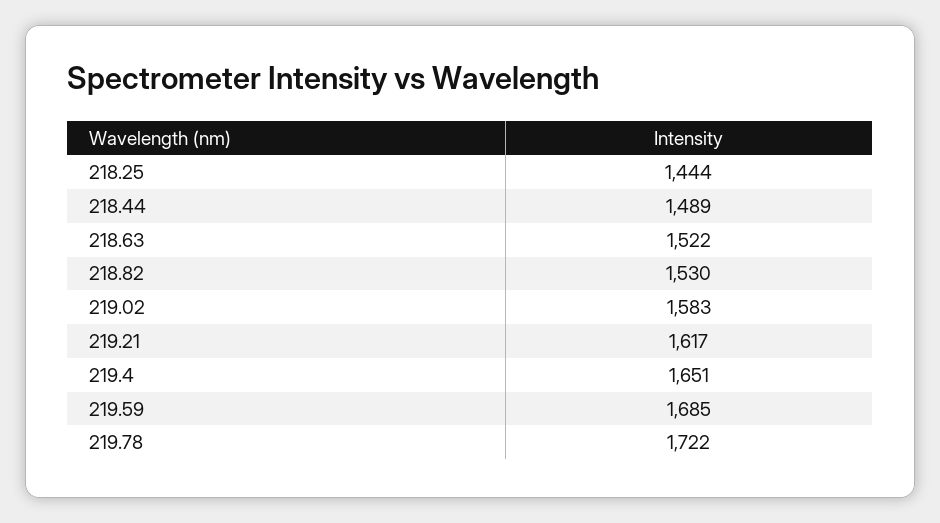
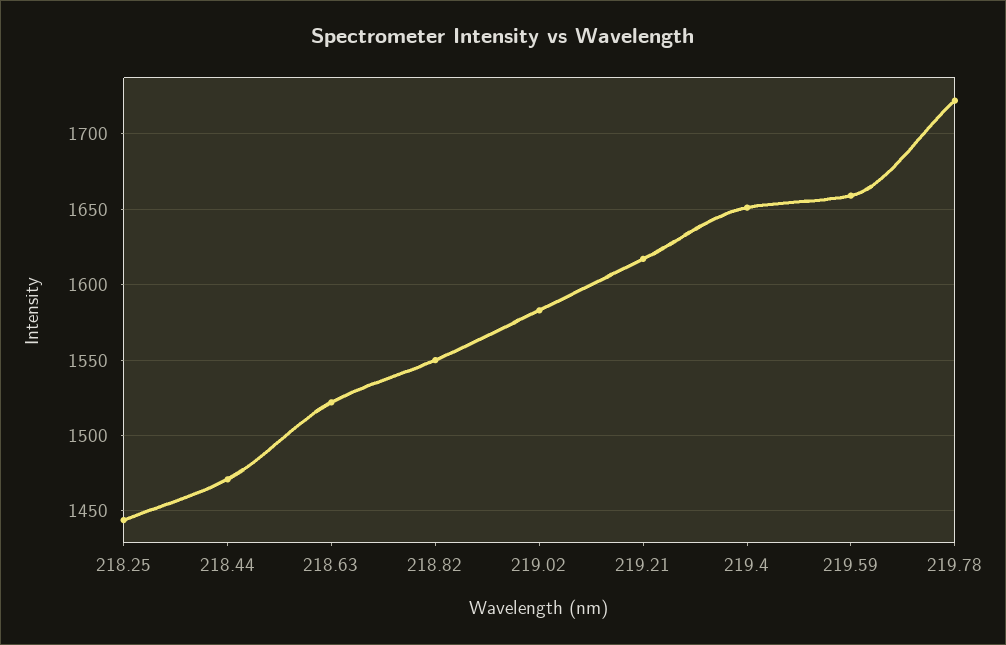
  {
    "218.25": 1444,
-   "218.44": 1489,
+   "218.44": 1470,
    "218.63": 1522,
-   "218.82": 1530,
+   "218.82": 1550,
    "219.02": 1583,
    "219.21": 1617,
    "219.4": 1651,
-   "219.59": 1685,
+   "219.59": 1660,
    "219.78": 1722
  }

